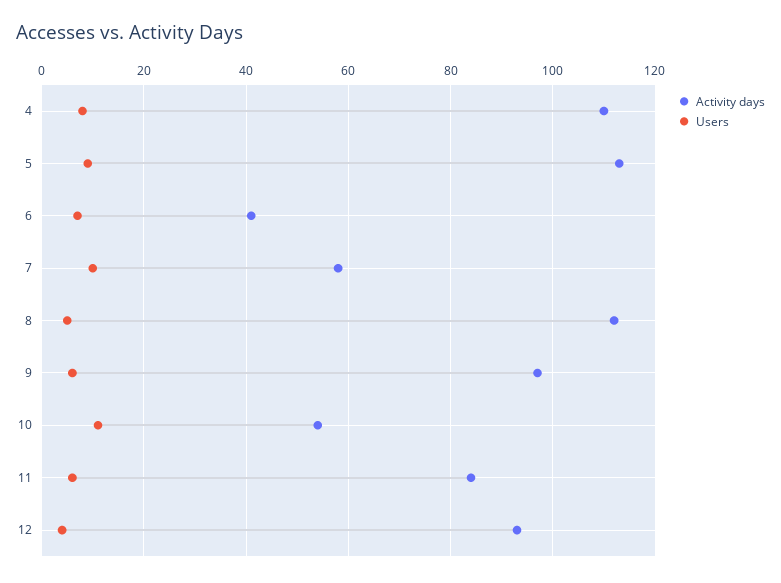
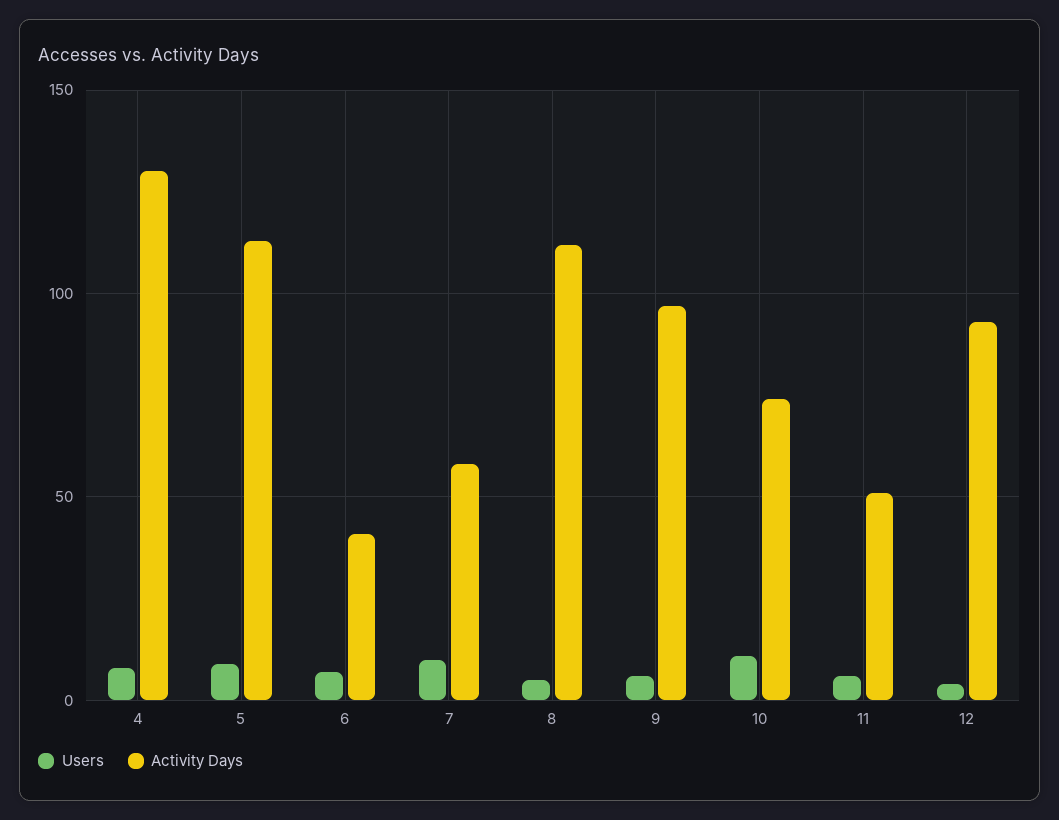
  {
    "Activity days": {
-     "4": 110,
+     "4": 130,
      "5": 115,
      "6": 40,
      "7": 60,
      "8": 110,
      "9": 95,
-     "10": 55,
+     "10": 75,
-     "11": 85,
+     "11": 50,
      "12": 95
    },
    "Users": {
      "4": 10,
      "5": 10,
      "6": 5,
      "7": 10,
      "8": 5,
      "9": 5,
      "10": 10,
      "11": 5,
      "12": 5
    }
  }

